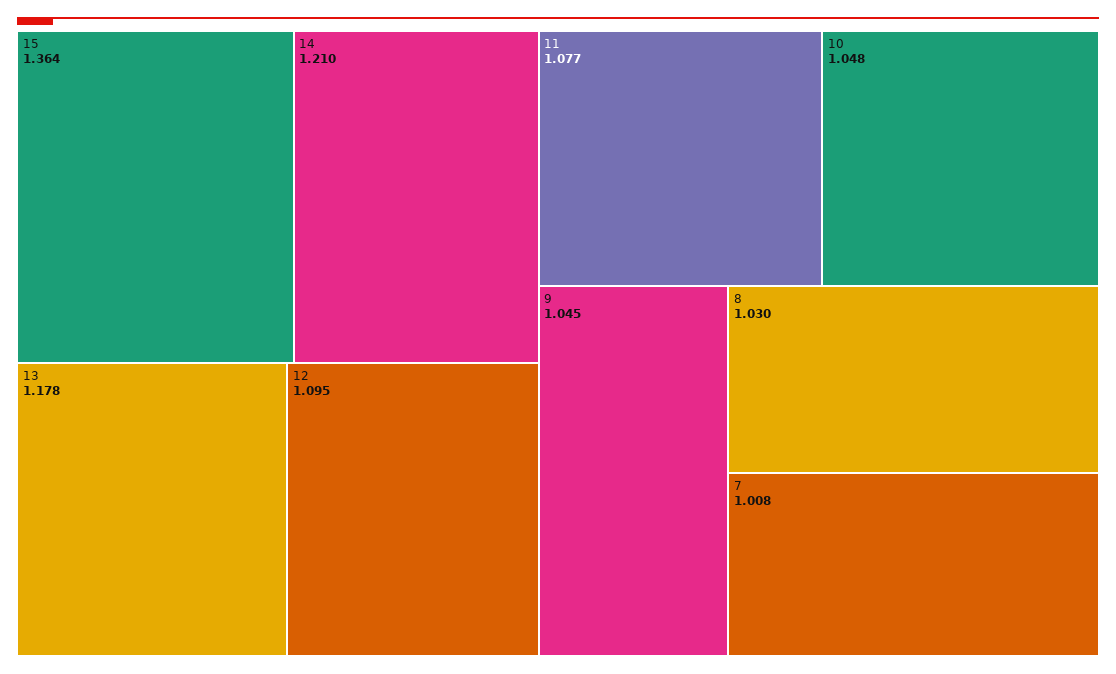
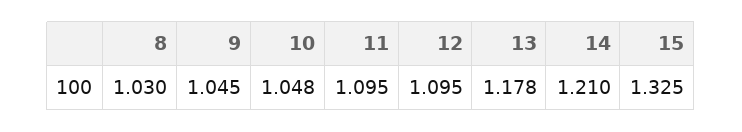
  {
-   "15": 1.364,
+   "15": 1.325,
    "14": 1.21,
    "13": 1.178,
    "12": 1.095,
-   "11": 1.077,
+   "11": 1.095,
    "10": 1.048,
    "9": 1.045,
-   "8": 1.03,
+   "8": 1.03
-   "7": 1.008
  }

